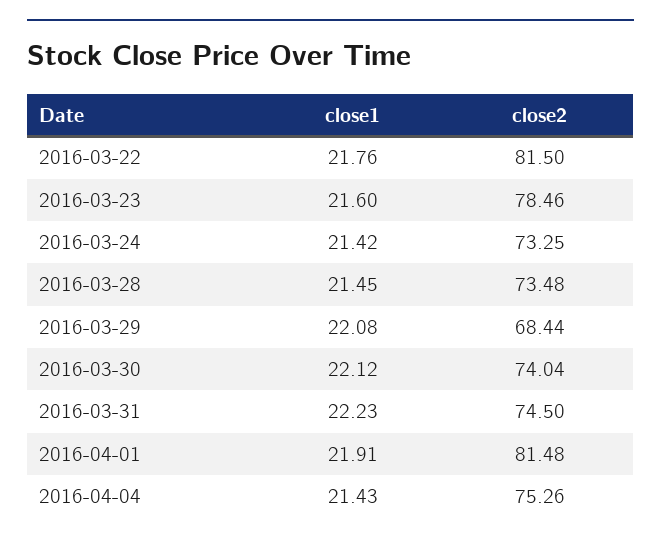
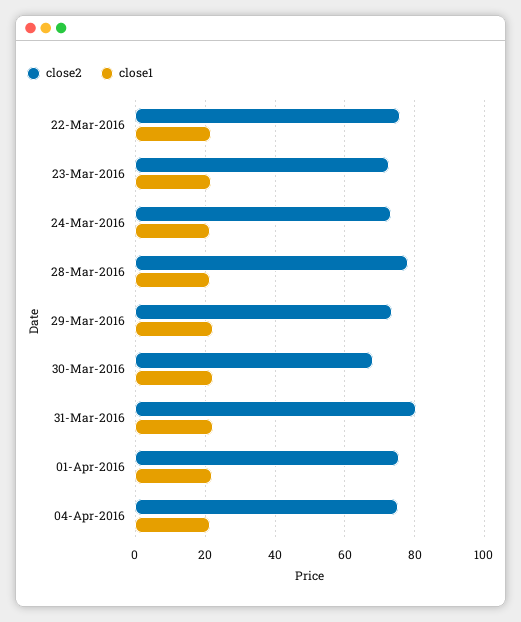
  {
    "close1": {
      "2016-03-22": 21.76,
      "2016-03-23": 21.6,
      "2016-03-24": 21.42,
      "2016-03-28": 21.45,
      "2016-03-29": 22.08,
      "2016-03-30": 22.12,
      "2016-03-31": 22.23,
      "2016-04-01": 21.91,
      "2016-04-04": 21.43
    },
    "close2": {
-     "2016-03-22": 81.5,
+     "2016-03-22": 76,
-     "2016-03-23": 78.46,
+     "2016-03-23": 72,
      "2016-03-24": 73.25,
-     "2016-03-28": 73.48,
+     "2016-03-28": 78,
-     "2016-03-29": 68.44,
+     "2016-03-29": 74,
-     "2016-03-30": 74.04,
+     "2016-03-30": 68,
-     "2016-03-31": 74.5,
+     "2016-03-31": 80,
-     "2016-04-01": 81.48,
+     "2016-04-01": 76,
      "2016-04-04": 75.26
    }
  }

